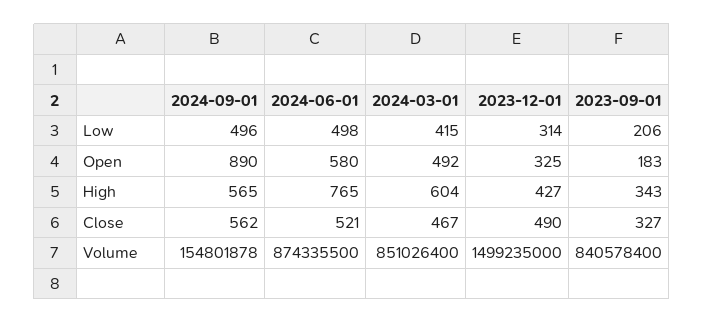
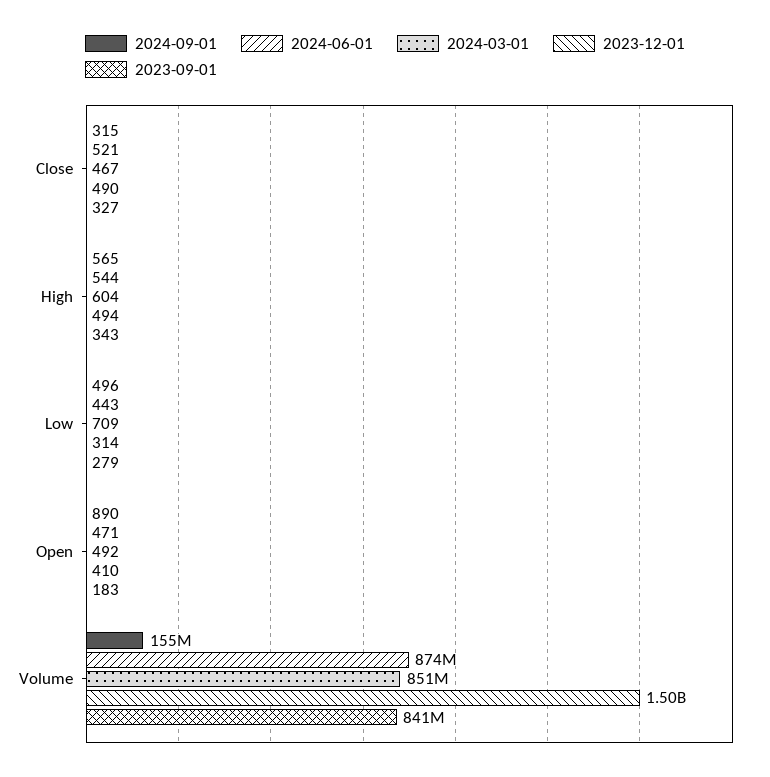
  {
    "2024-09-01": {
      "Low": 496,
      "Open": 890,
      "High": 565,
-     "Close": 562,
+     "Close": 315,
      "Volume": 154801878
    },
    "2024-06-01": {
-     "Low": 498,
+     "Low": 443,
-     "Open": 580,
+     "Open": 471,
-     "High": 765,
+     "High": 544,
      "Close": 521,
      "Volume": 874335500
    },
    "2024-03-01": {
-     "Low": 415,
+     "Low": 709,
      "Open": 492,
      "High": 604,
      "Close": 467,
      "Volume": 851026400
    },
    "2023-12-01": {
      "Low": 314,
-     "Open": 325,
+     "Open": 410,
-     "High": 427,
+     "High": 494,
      "Close": 490,
      "Volume": 1499235000
    },
    "2023-09-01": {
-     "Low": 206,
+     "Low": 279,
      "Open": 183,
      "High": 343,
      "Close": 327,
      "Volume": 840578400
    }
  }

